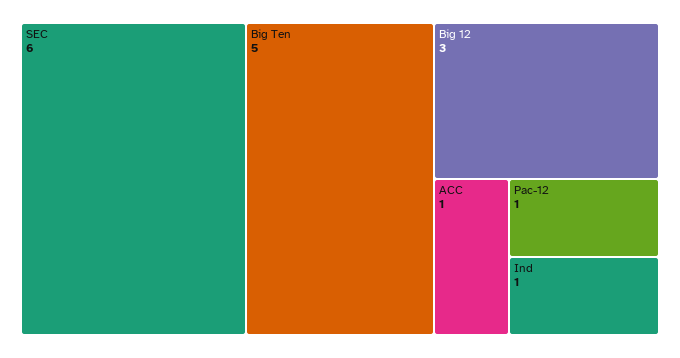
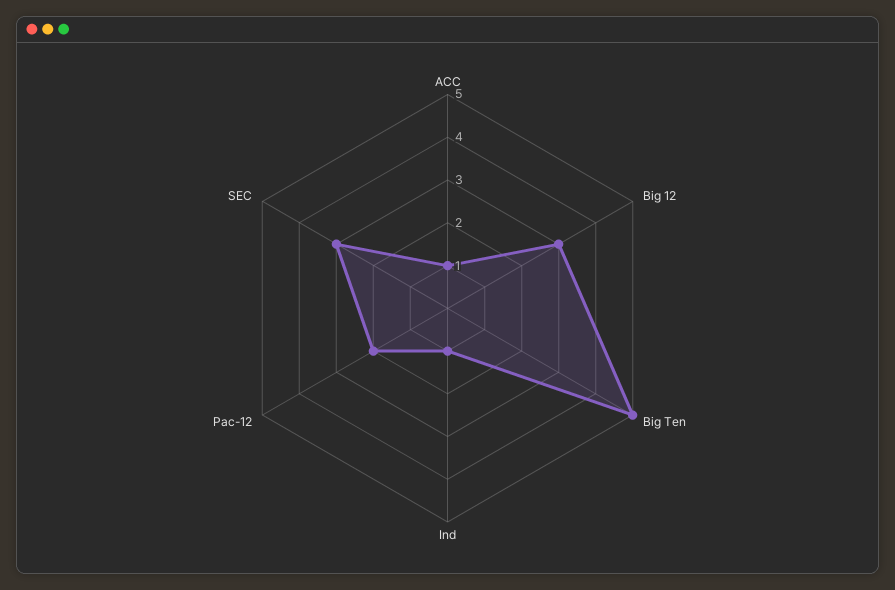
  {
-   "SEC": 6,
+   "SEC": 3,
    "Big Ten": 5,
    "Big 12": 3,
    "ACC": 1,
-   "Pac-12": 1,
+   "Pac-12": 2,
    "Ind": 1
  }

